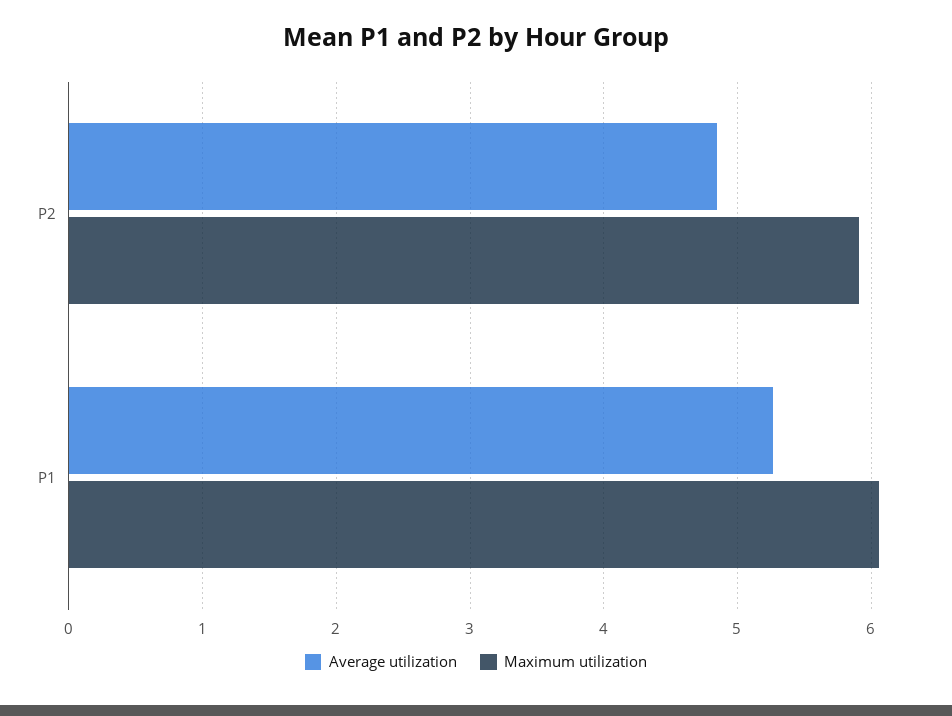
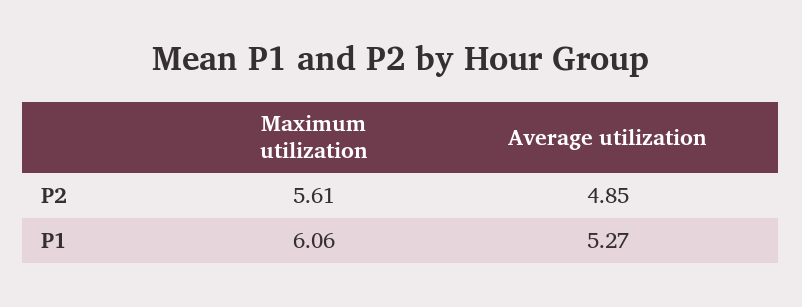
  {
    "Average utilization": {
      "P2": 4.85,
      "P1": 5.27
    },
    "Maximum utilization": {
-     "P2": 5.9,
+     "P2": 5.61,
      "P1": 6.06
    }
  }

